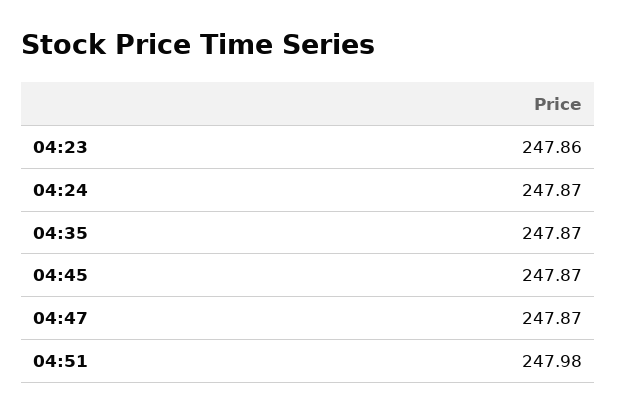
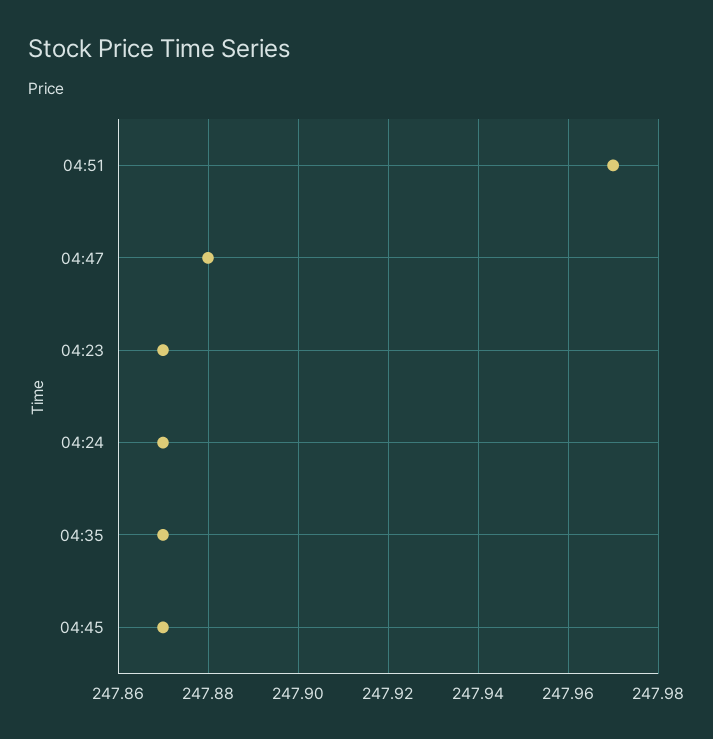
  {
-   "04:23": 247.86,
+   "04:23": 247.87,
    "04:24": 247.87,
    "04:35": 247.87,
    "04:45": 247.87,
-   "04:47": 247.87,
+   "04:47": 247.88,
-   "04:51": 247.98
+   "04:51": 247.97
  }

